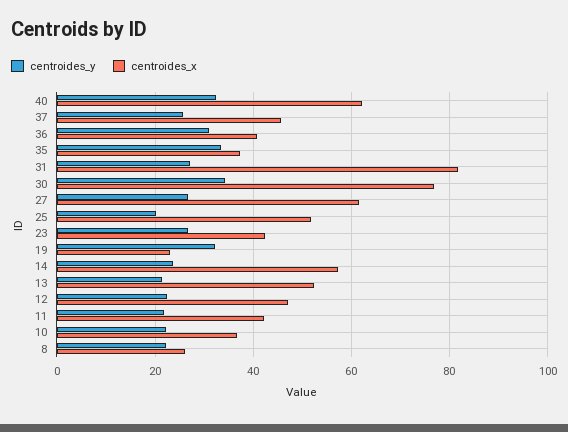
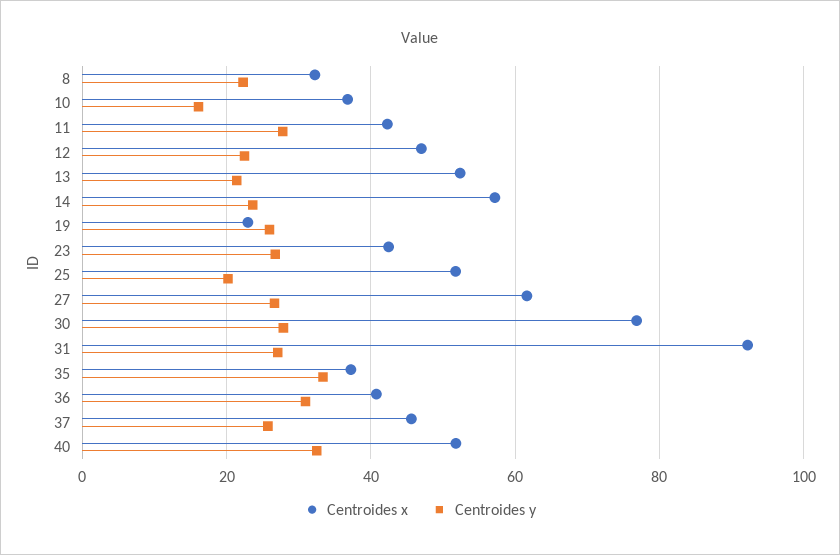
  {
    "centroides_y": {
      "40": 32,
      "37": 26,
      "36": 30,
      "35": 34,
      "31": 28,
-     "30": 34,
+     "30": 28,
      "27": 26,
      "25": 20,
      "23": 26,
-     "19": 32,
+     "19": 26,
      "14": 24,
      "13": 22,
      "12": 22,
-     "11": 22,
+     "11": 28,
-     "10": 22,
+     "10": 16,
      "8": 22
    },
    "centroides_x": {
-     "40": 62,
+     "40": 52,
      "37": 46,
      "36": 40,
      "35": 38,
-     "31": 82,
+     "31": 92,
      "30": 76,
      "27": 62,
      "25": 52,
      "23": 42,
      "19": 22,
      "14": 58,
      "13": 52,
      "12": 48,
      "11": 42,
      "10": 36,
-     "8": 26
+     "8": 32
    }
  }

